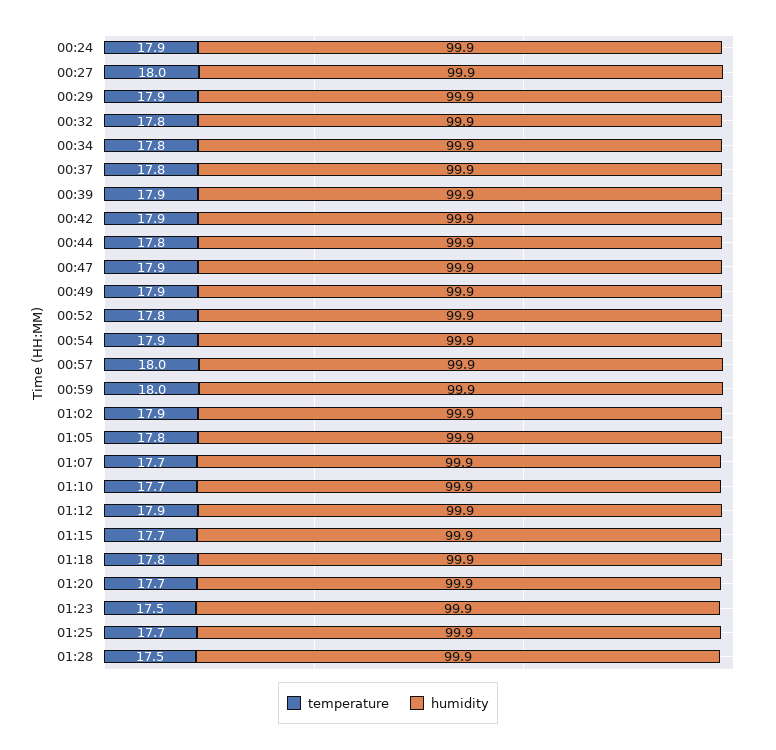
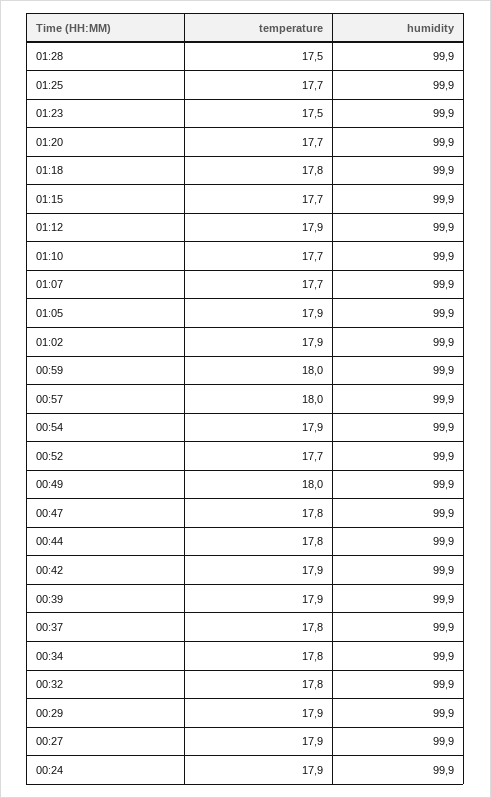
  {
    "temperature": {
      "00:24": 17.9,
-     "00:27": 18,
+     "00:27": 17.9,
      "00:29": 17.9,
      "00:32": 17.8,
      "00:34": 17.8,
      "00:37": 17.8,
      "00:39": 17.9,
      "00:42": 17.9,
      "00:44": 17.8,
-     "00:47": 17.9,
+     "00:47": 17.8,
-     "00:49": 17.9,
+     "00:49": 18,
-     "00:52": 17.8,
+     "00:52": 17.7,
      "00:54": 17.9,
      "00:57": 18,
      "00:59": 18,
      "01:02": 17.9,
-     "01:05": 17.8,
+     "01:05": 17.9,
      "01:07": 17.7,
      "01:10": 17.7,
      "01:12": 17.9,
      "01:15": 17.7,
      "01:18": 17.8,
      "01:20": 17.7,
      "01:23": 17.5,
      "01:25": 17.7,
      "01:28": 17.5
    },
    "humidity": {
      "00:24": 99.9,
      "00:27": 99.9,
      "00:29": 99.9,
      "00:32": 99.9,
      "00:34": 99.9,
      "00:37": 99.9,
      "00:39": 99.9,
      "00:42": 99.9,
      "00:44": 99.9,
      "00:47": 99.9,
      "00:49": 99.9,
      "00:52": 99.9,
      "00:54": 99.9,
      "00:57": 99.9,
      "00:59": 99.9,
      "01:02": 99.9,
      "01:05": 99.9,
      "01:07": 99.9,
      "01:10": 99.9,
      "01:12": 99.9,
      "01:15": 99.9,
      "01:18": 99.9,
      "01:20": 99.9,
      "01:23": 99.9,
      "01:25": 99.9,
      "01:28": 99.9
    }
  }

